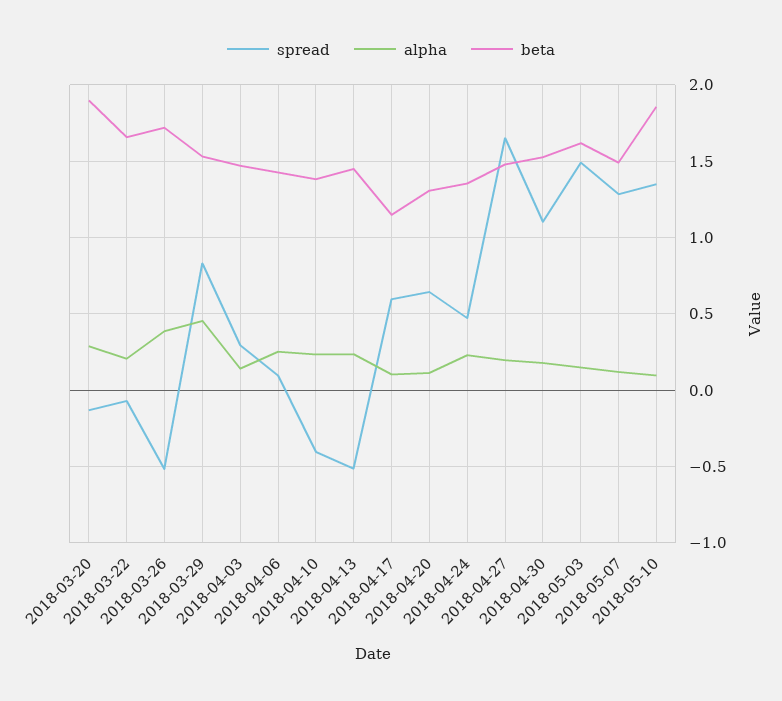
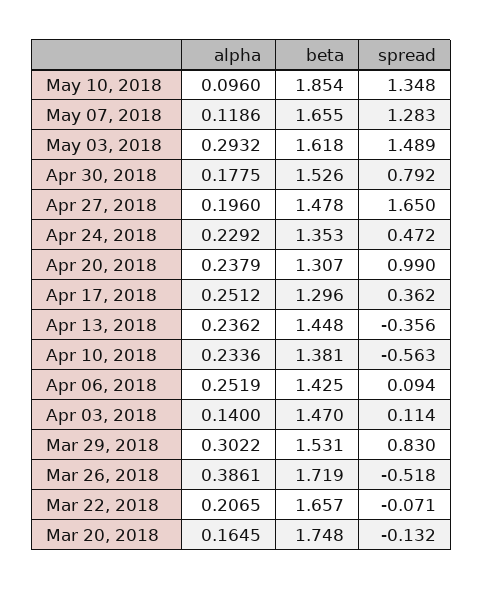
  {
    "spread": {
      "2018-03-20": -0.132,
      "2018-03-22": -0.071,
      "2018-03-26": -0.518,
      "2018-03-29": 0.83,
-     "2018-04-03": 0.3,
+     "2018-04-03": 0.114,
      "2018-04-06": 0.094,
-     "2018-04-10": -0.4,
+     "2018-04-10": -0.563,
-     "2018-04-13": -0.5,
+     "2018-04-13": -0.356,
-     "2018-04-17": 0.6,
+     "2018-04-17": 0.362,
-     "2018-04-20": 0.65,
+     "2018-04-20": 0.99,
      "2018-04-24": 0.472,
      "2018-04-27": 1.65,
-     "2018-04-30": 1.1,
+     "2018-04-30": 0.792,
      "2018-05-03": 1.489,
      "2018-05-07": 1.283,
      "2018-05-10": 1.348
    },
    "alpha": {
-     "2018-03-20": 0.3,
+     "2018-03-20": 0.1645,
      "2018-03-22": 0.2065,
      "2018-03-26": 0.3861,
-     "2018-03-29": 0.45,
+     "2018-03-29": 0.3022,
      "2018-04-03": 0.14,
      "2018-04-06": 0.2519,
      "2018-04-10": 0.2336,
      "2018-04-13": 0.2362,
-     "2018-04-17": 0.1,
+     "2018-04-17": 0.2512,
-     "2018-04-20": 0.1,
+     "2018-04-20": 0.2379,
      "2018-04-24": 0.2292,
      "2018-04-27": 0.196,
      "2018-04-30": 0.1775,
-     "2018-05-03": 0.15,
+     "2018-05-03": 0.2932,
      "2018-05-07": 0.1186,
      "2018-05-10": 0.096
    },
    "beta": {
-     "2018-03-20": 1.9,
+     "2018-03-20": 1.748,
      "2018-03-22": 1.657,
      "2018-03-26": 1.719,
      "2018-03-29": 1.531,
      "2018-04-03": 1.47,
      "2018-04-06": 1.425,
      "2018-04-10": 1.381,
      "2018-04-13": 1.448,
-     "2018-04-17": 1.15,
+     "2018-04-17": 1.296,
      "2018-04-20": 1.307,
      "2018-04-24": 1.353,
      "2018-04-27": 1.478,
      "2018-04-30": 1.526,
      "2018-05-03": 1.618,
-     "2018-05-07": 1.5,
+     "2018-05-07": 1.655,
      "2018-05-10": 1.854
    }
  }

